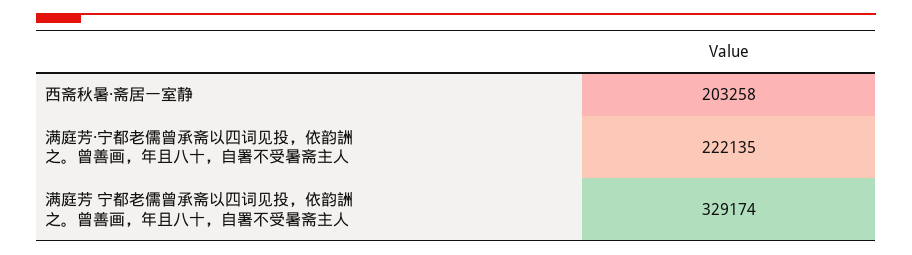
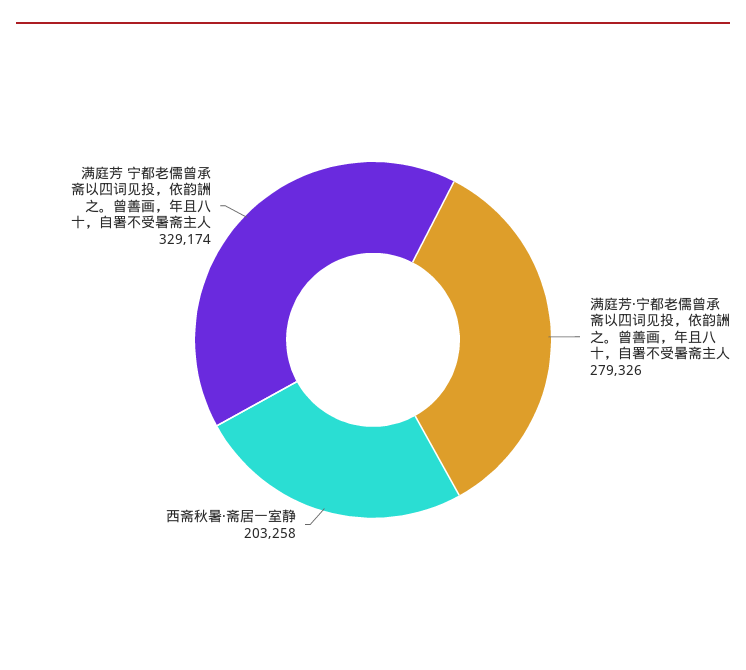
  {
    "西斋秋暑·斋居一室静": 203258,
-   "满庭芳·宁都老儒曾承斋以四词见投，依韵詶之。曾善画，年且八十，自署不受暑斋主人": 222135,
+   "满庭芳·宁都老儒曾承斋以四词见投，依韵詶之。曾善画，年且八十，自署不受暑斋主人": 279326,
    "满庭芳 宁都老儒曾承斋以四词见投，依韵詶之。曾善画，年且八十，自署不受暑斋主人": 329174
  }

